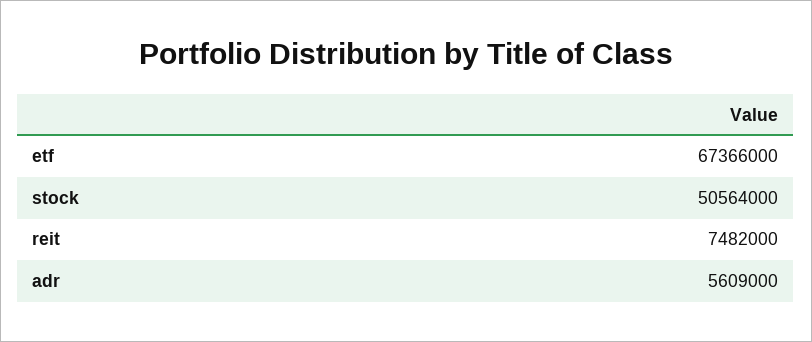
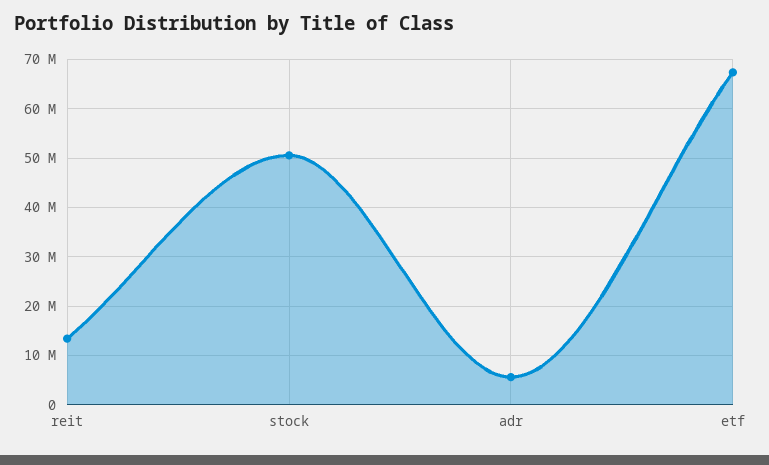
  {
    "etf": 67366000,
    "stock": 50564000,
-   "reit": 7482000,
+   "reit": 14000000,
    "adr": 5609000
  }

